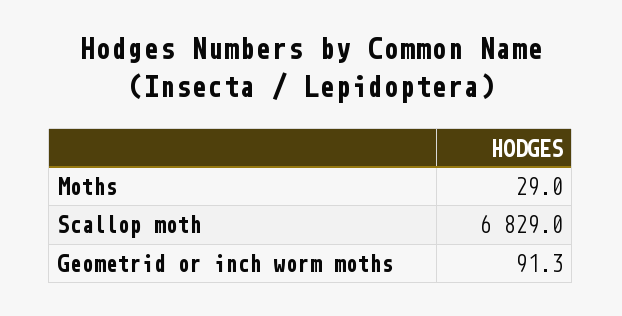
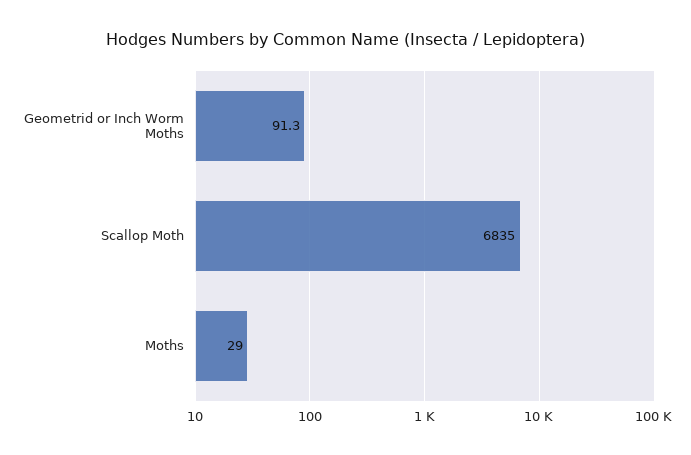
  {
    "Moths": 29,
-   "Scallop moth": 6829,
+   "Scallop moth": 6835,
    "Geometrid or inch worm moths": 91.3
  }

